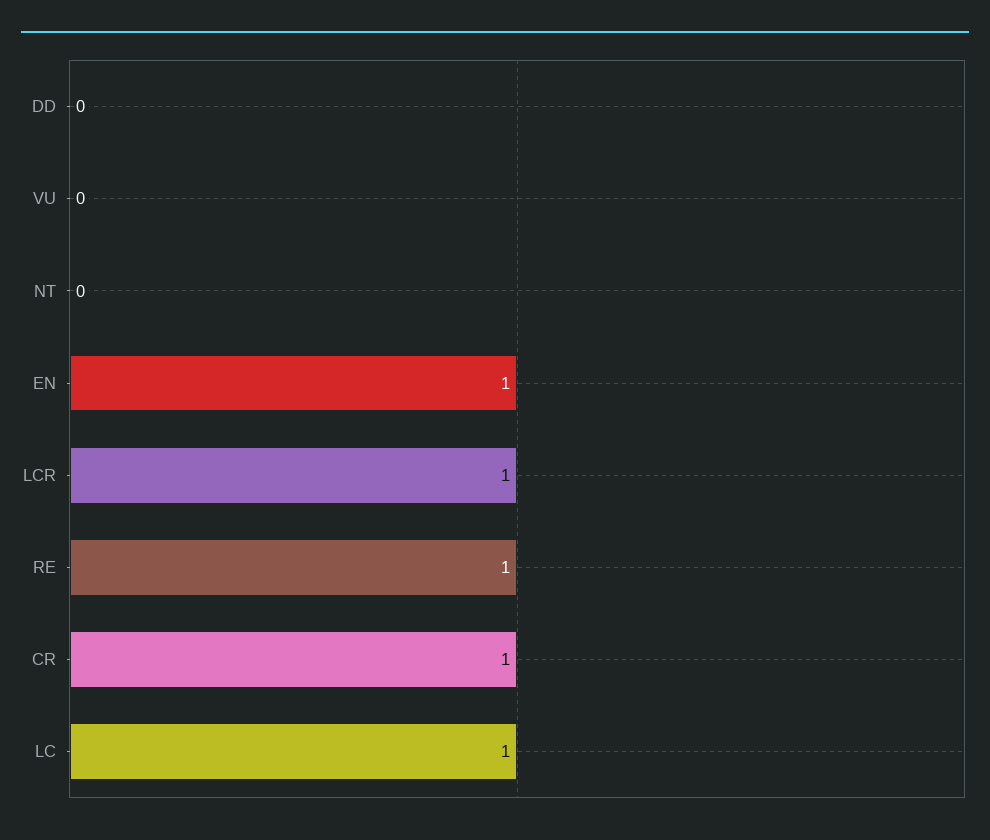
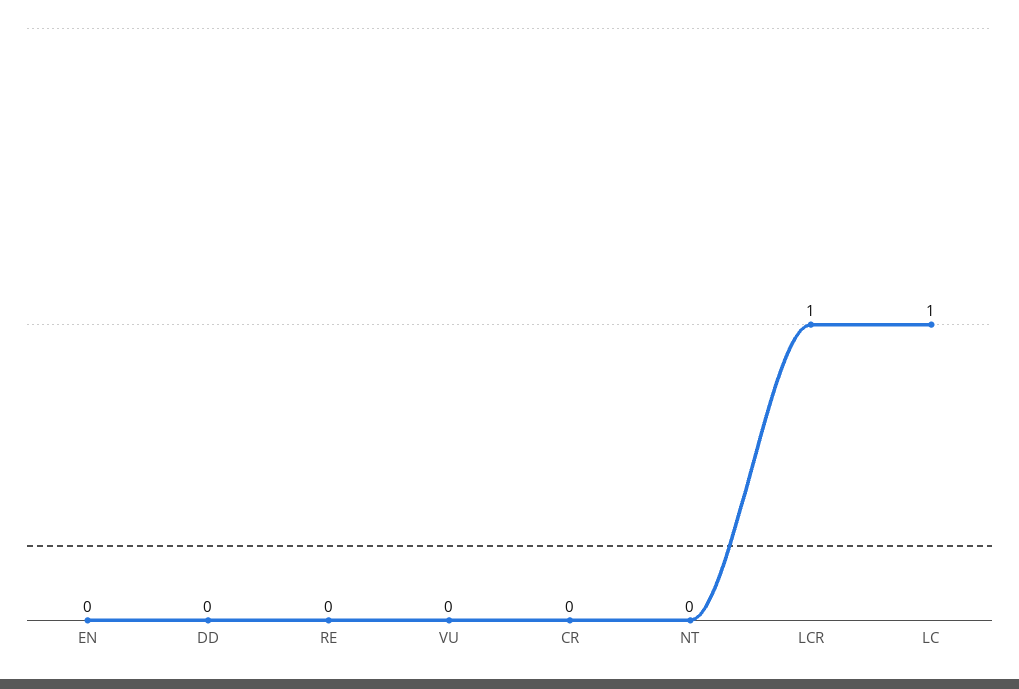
  {
    "DD": 0,
    "VU": 0,
    "NT": 0,
-   "EN": 1,
+   "EN": 0,
    "LCR": 1,
-   "RE": 1,
+   "RE": 0,
-   "CR": 1,
+   "CR": 0,
    "LC": 1
  }

